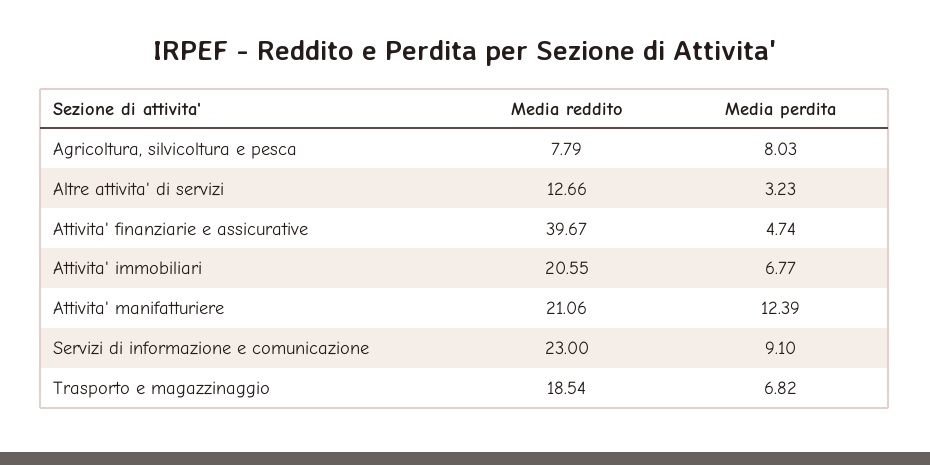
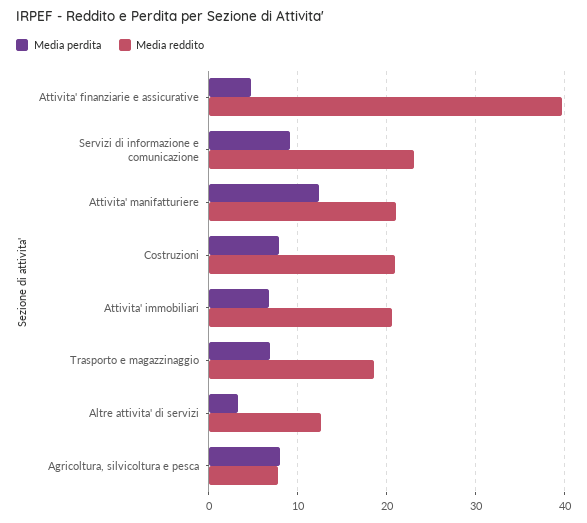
  {
    "Media reddito": {
      "Agricoltura, silvicoltura e pesca": 7.79,
      "Altre attivita' di servizi": 12.66,
      "Attivita' finanziarie e assicurative": 39.67,
      "Attivita' immobiliari": 20.55,
      "Attivita' manifatturiere": 21.06,
      "Servizi di informazione e comunicazione": 23,
-     "Trasporto e magazzinaggio": 18.54
+     "Trasporto e magazzinaggio": 18.54,
+     "Costruzioni": 21
    },
    "Media perdita": {
      "Agricoltura, silvicoltura e pesca": 8.03,
      "Altre attivita' di servizi": 3.23,
      "Attivita' finanziarie e assicurative": 4.74,
      "Attivita' immobiliari": 6.77,
      "Attivita' manifatturiere": 12.39,
      "Servizi di informazione e comunicazione": 9.1,
-     "Trasporto e magazzinaggio": 6.82
+     "Trasporto e magazzinaggio": 6.82,
+     "Costruzioni": 8
    }
  }

